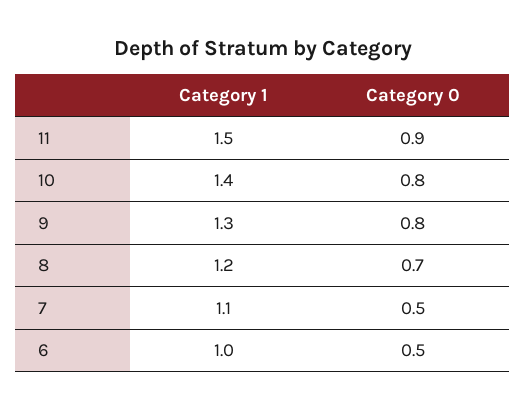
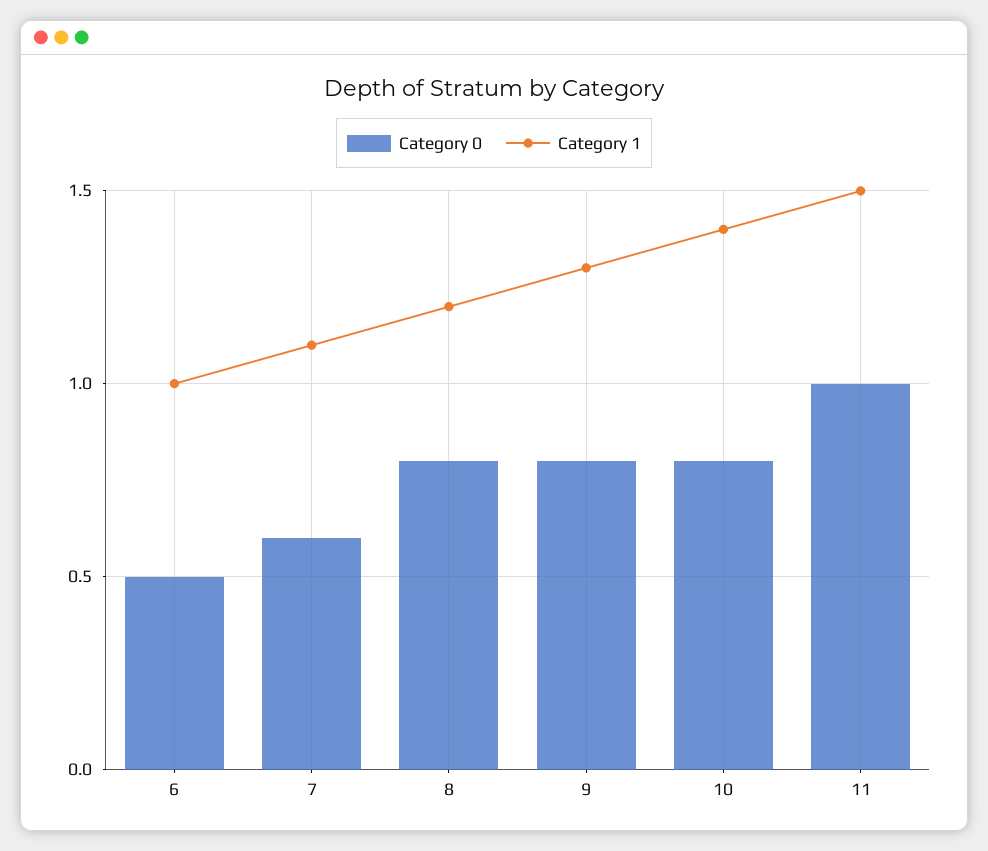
  {
    "Category 1": {
      "11": 1.5,
      "10": 1.4,
      "9": 1.3,
      "8": 1.2,
      "7": 1.1,
      "6": 1
    },
    "Category 0": {
-     "11": 0.9,
+     "11": 1,
      "10": 0.8,
      "9": 0.8,
-     "8": 0.7,
+     "8": 0.8,
-     "7": 0.5,
+     "7": 0.6,
      "6": 0.5
    }
  }

